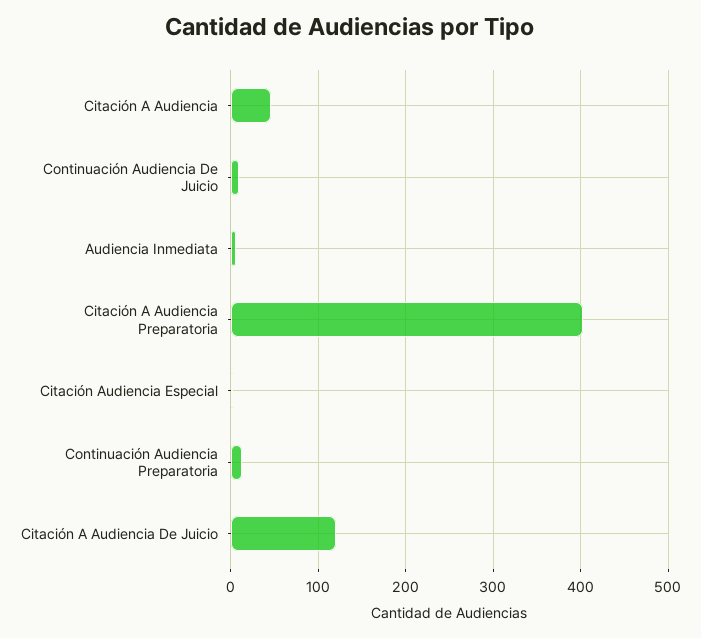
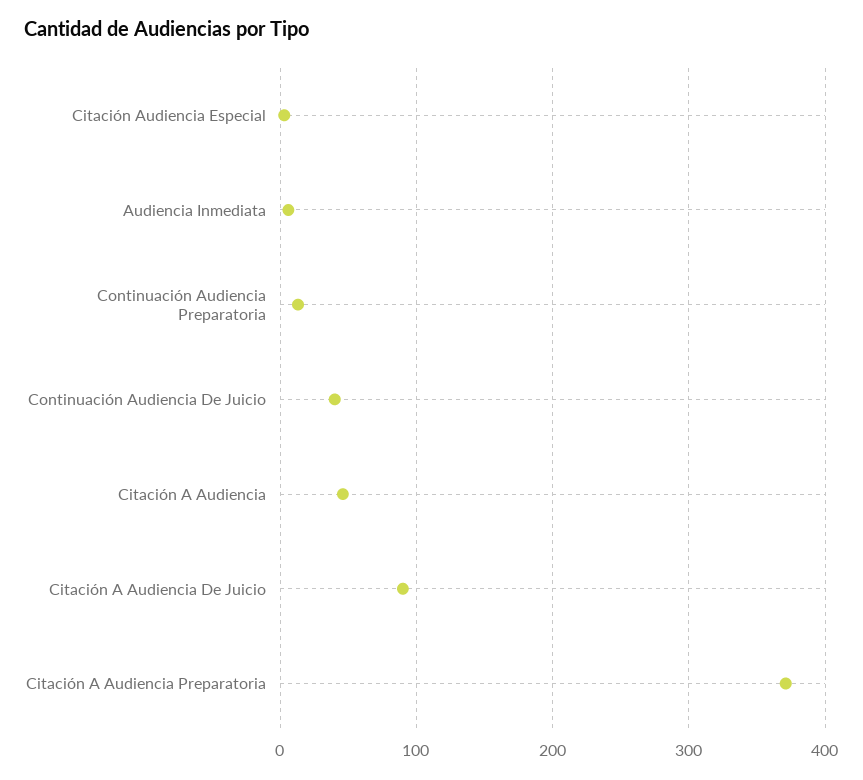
  {
    "Citación A Audiencia": 50,
-   "Continuación Audiencia De Juicio": 10,
+   "Continuación Audiencia De Juicio": 40,
    "Audiencia Inmediata": 10,
-   "Citación A Audiencia Preparatoria": 400,
+   "Citación A Audiencia Preparatoria": 370,
    "Citación Audiencia Especial": 0,
    "Continuación Audiencia Preparatoria": 10,
-   "Citación A Audiencia De Juicio": 120
+   "Citación A Audiencia De Juicio": 90
  }

